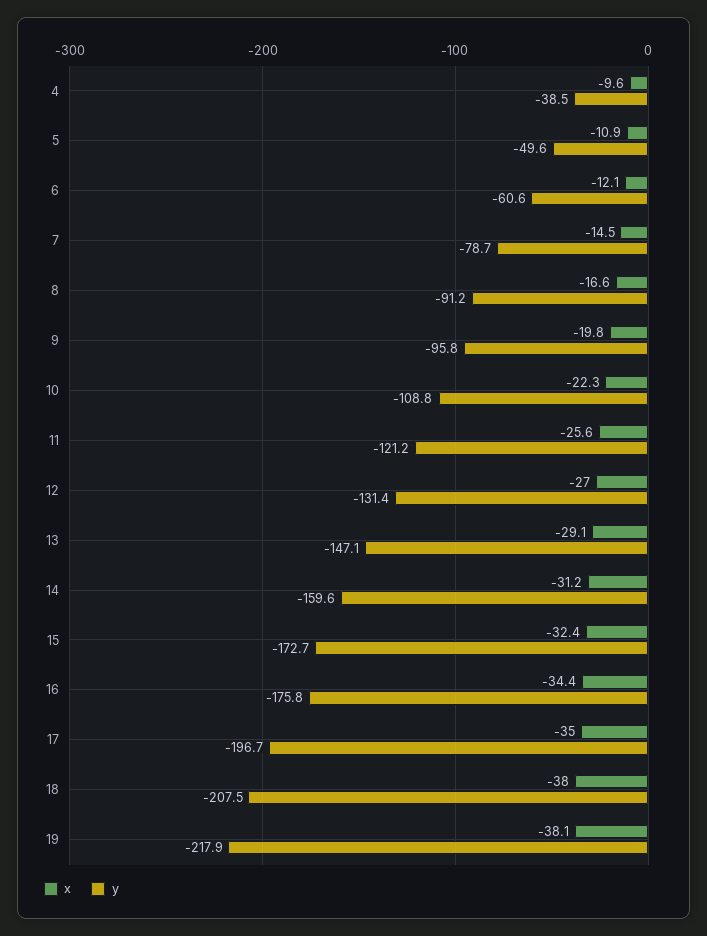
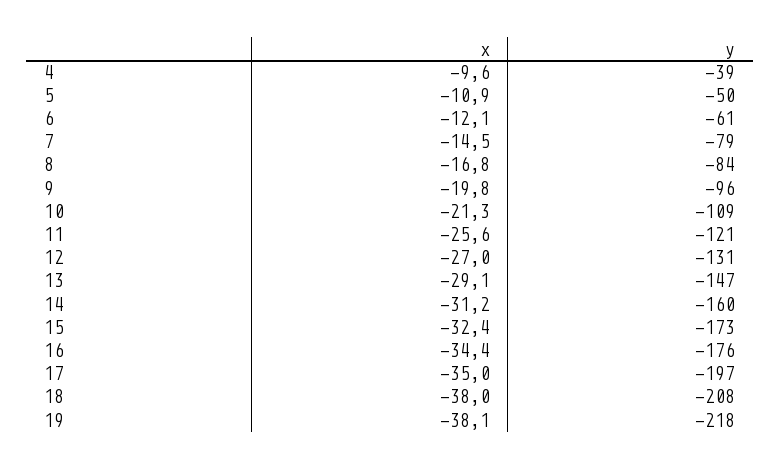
  {
    "x": {
      "4": -9.6,
      "5": -10.9,
      "6": -12.1,
      "7": -14.5,
-     "8": -16.6,
+     "8": -16.8,
      "9": -19.8,
-     "10": -22.3,
+     "10": -21.3,
      "11": -25.6,
      "12": -27,
      "13": -29.1,
      "14": -31.2,
      "15": -32.4,
      "16": -34.4,
      "17": -35,
      "18": -38,
      "19": -38.1
    },
    "y": {
      "4": -38.5,
      "5": -49.6,
      "6": -60.6,
      "7": -78.7,
-     "8": -91.2,
+     "8": -84,
      "9": -95.8,
      "10": -108.8,
      "11": -121.2,
      "12": -131.4,
      "13": -147.1,
      "14": -159.6,
      "15": -172.7,
      "16": -175.8,
      "17": -196.7,
      "18": -207.5,
      "19": -217.9
    }
  }

